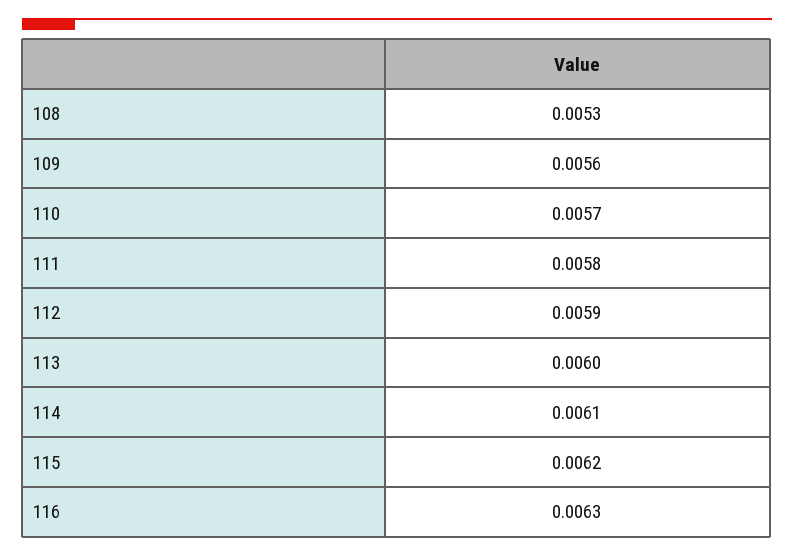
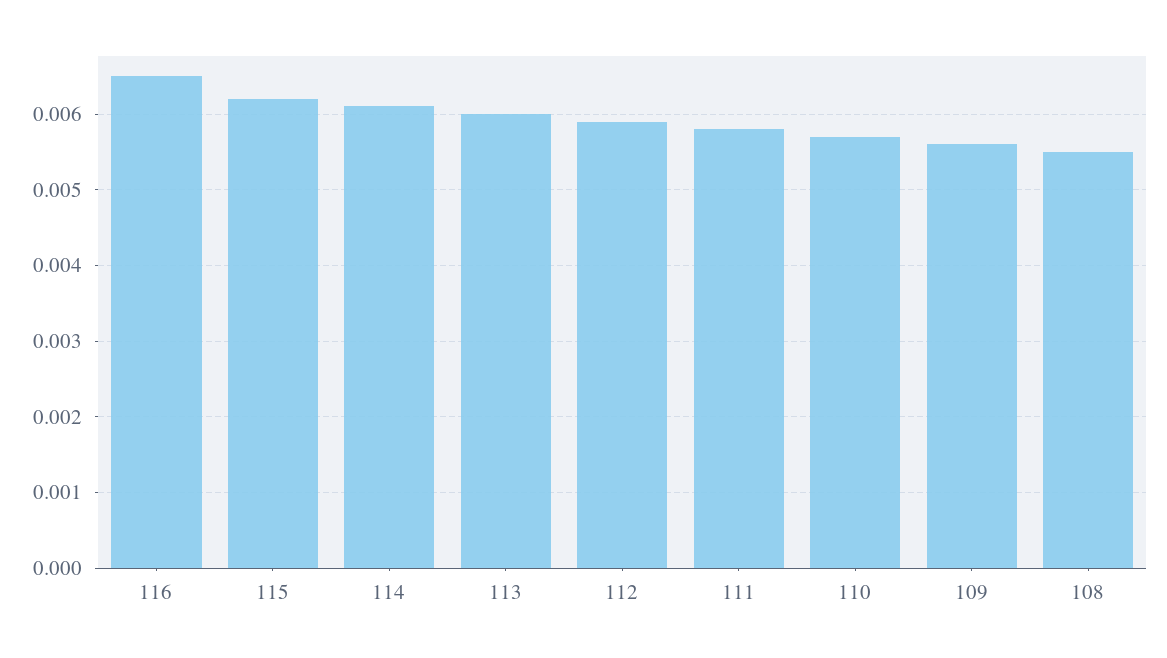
  {
-   "108": 0.0053,
+   "108": 0.0055,
    "109": 0.0056,
    "110": 0.0057,
    "111": 0.0058,
    "112": 0.0059,
    "113": 0.006,
    "114": 0.0061,
    "115": 0.0062,
-   "116": 0.0063
+   "116": 0.0065
  }

